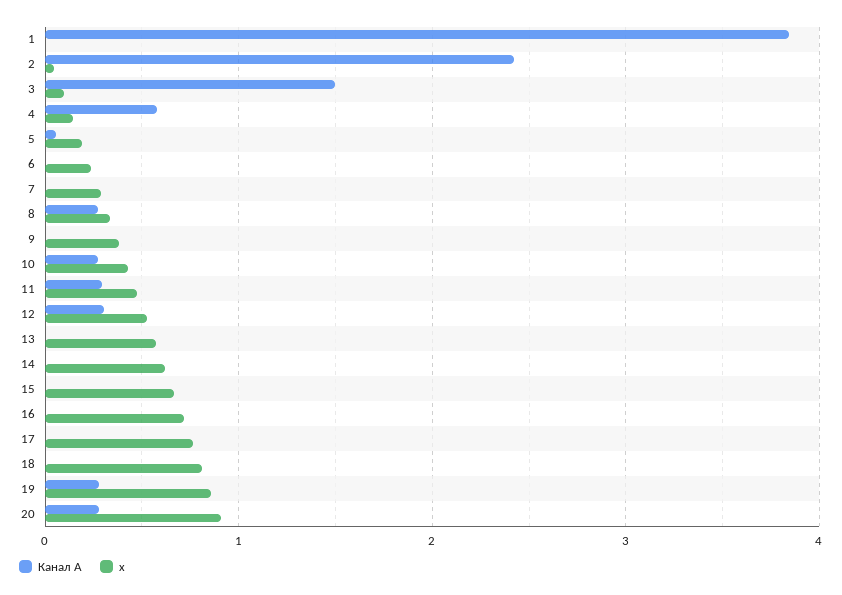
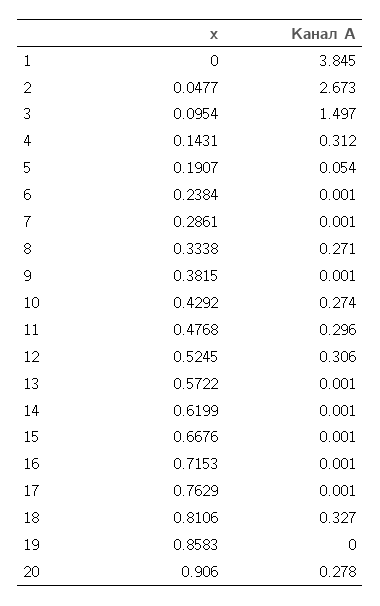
  {
    "Канал A": {
      "1": 3.845,
-     "2": 2.4,
+     "2": 2.673,
      "3": 1.497,
-     "4": 0.6,
+     "4": 0.312,
      "5": 0.054,
      "6": 0.001,
      "7": 0.001,
      "8": 0.271,
      "9": 0.001,
      "10": 0.274,
      "11": 0.296,
      "12": 0.306,
      "13": 0.001,
      "14": 0.001,
      "15": 0.001,
      "16": 0.001,
      "17": 0.001,
-     "18": 0,
+     "18": 0.327,
-     "19": 0.3,
+     "19": 0,
      "20": 0.278
    },
    "x": {
      "1": 0,
      "2": 0.0477,
      "3": 0.0954,
      "4": 0.1431,
      "5": 0.1907,
      "6": 0.2384,
      "7": 0.2861,
      "8": 0.3338,
      "9": 0.3815,
      "10": 0.4292,
      "11": 0.4768,
      "12": 0.5245,
      "13": 0.5722,
      "14": 0.6199,
      "15": 0.6676,
      "16": 0.7153,
      "17": 0.7629,
      "18": 0.8106,
      "19": 0.8583,
      "20": 0.906
    }
  }

